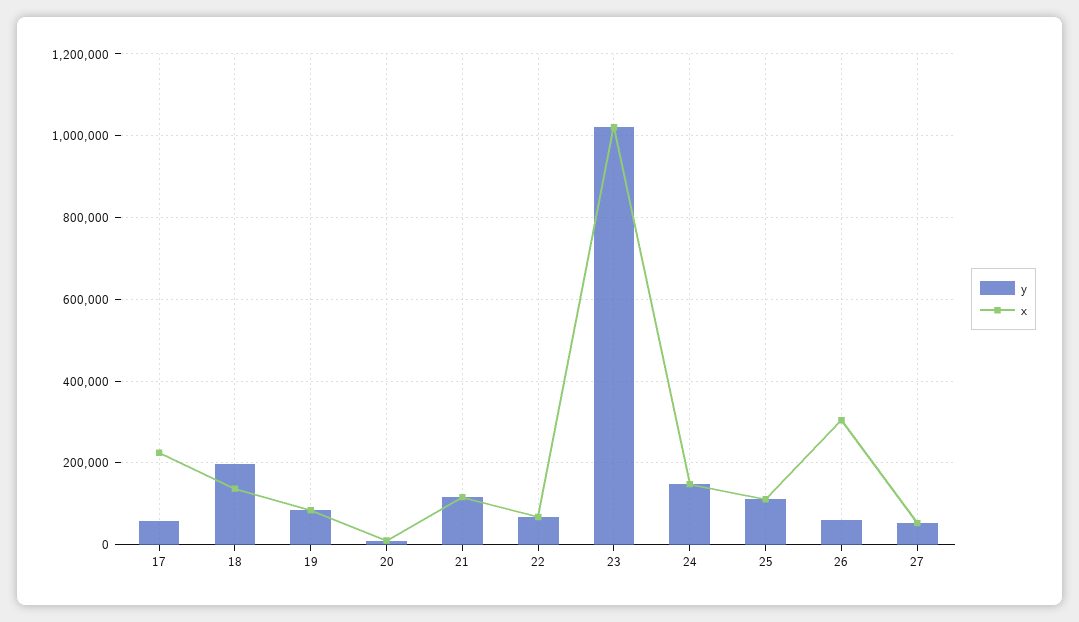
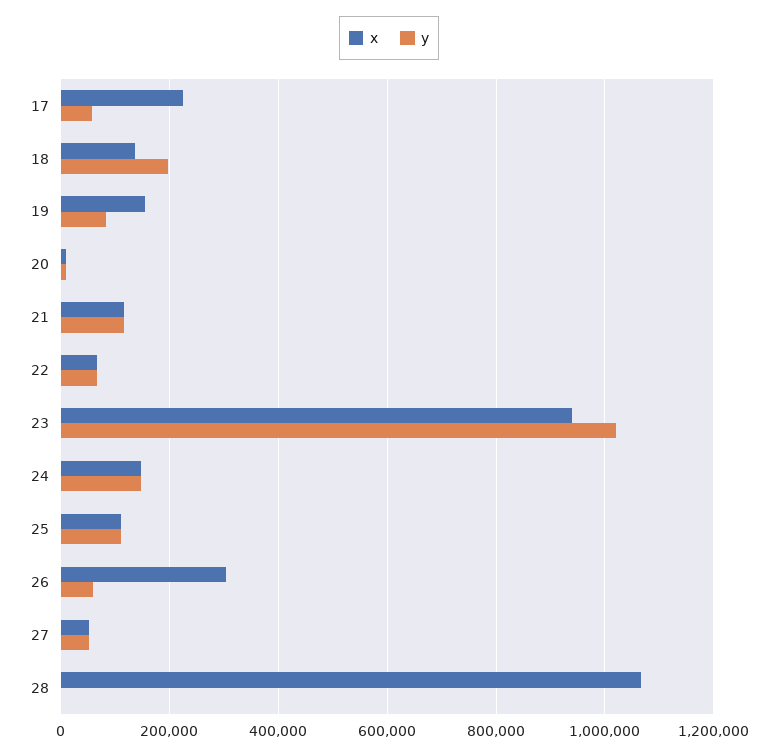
  {
    "y": {
      "17": 60000,
      "18": 200000,
      "19": 80000,
      "20": 20000,
      "21": 120000,
      "22": 60000,
      "23": 1020000,
      "24": 140000,
      "25": 120000,
      "26": 60000,
-     "27": 60000
+     "27": 60000,
+     "28": 0
    },
    "x": {
      "17": 220000,
      "18": 140000,
-     "19": 80000,
+     "19": 160000,
      "20": 20000,
      "21": 120000,
      "22": 60000,
-     "23": 1020000,
+     "23": 940000,
      "24": 140000,
      "25": 120000,
      "26": 300000,
-     "27": 60000
+     "27": 60000,
+     "28": 1060000
    }
  }

